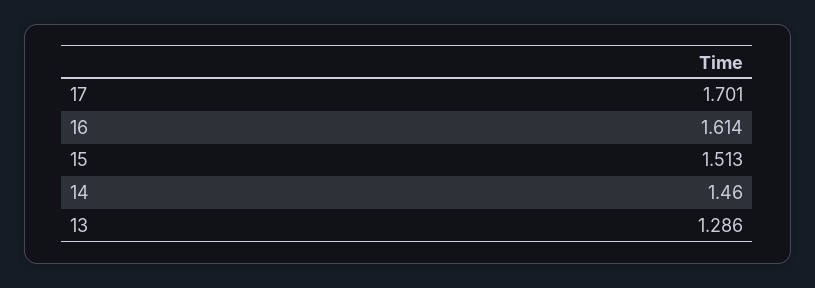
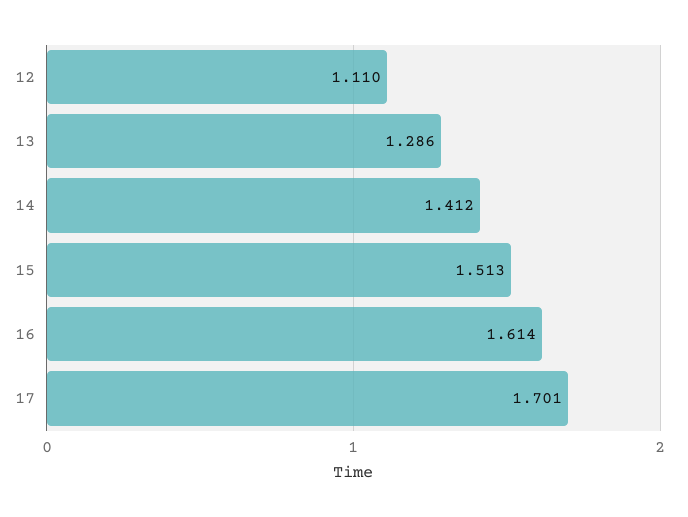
  {
    "17": 1.701,
    "16": 1.614,
    "15": 1.513,
-   "14": 1.46,
+   "14": 1.412,
-   "13": 1.286
+   "13": 1.286,
+   "12": 1.11
  }

